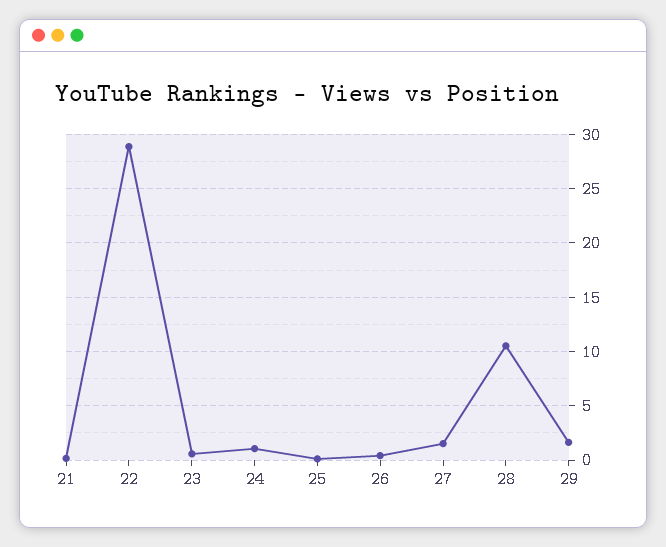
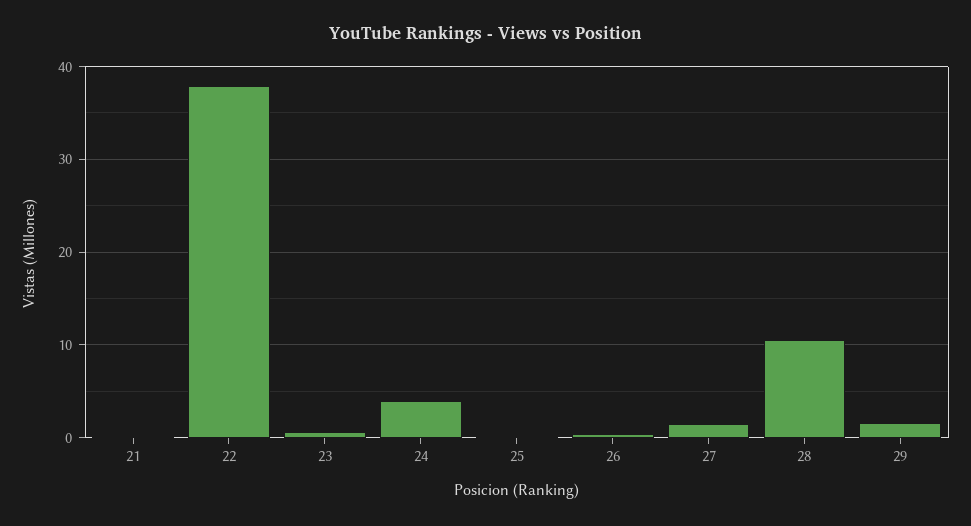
  {
    "21": 0,
-   "22": 29,
+   "22": 38,
    "23": 1,
-   "24": 1,
+   "24": 4,
    "25": 0,
    "26": 0,
    "27": 2,
    "28": 11,
    "29": 2
  }

